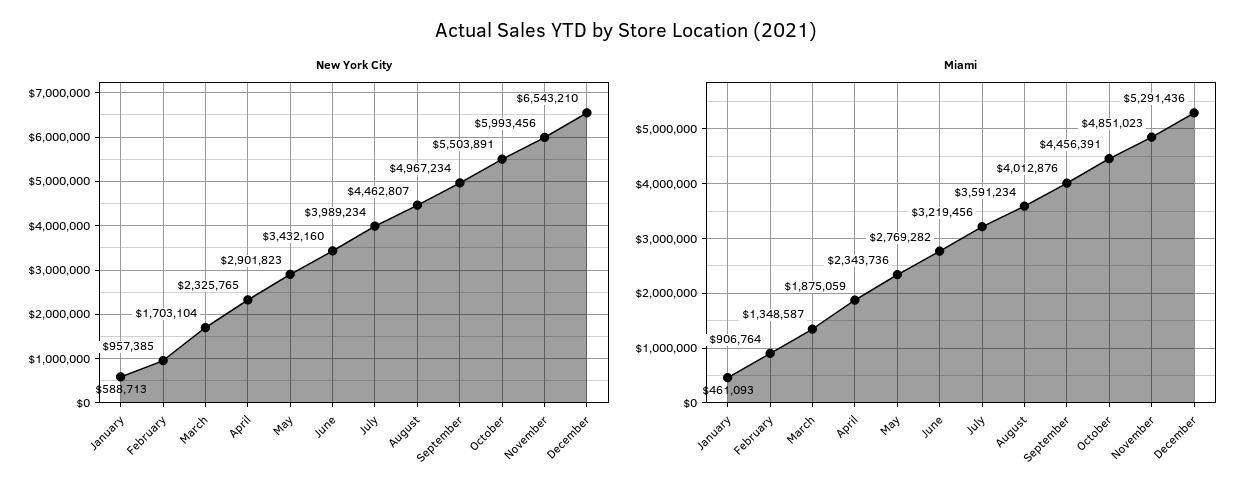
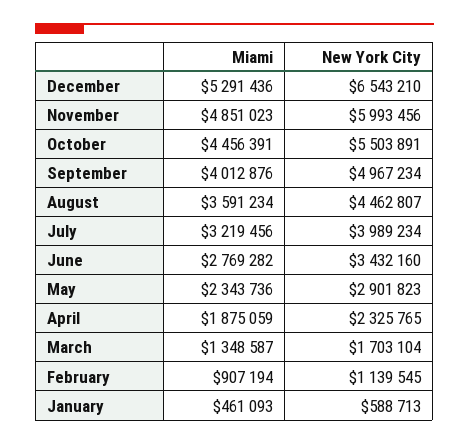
  {
    "New York City": {
      "January": 588713,
-     "February": 957385,
+     "February": 1139545,
      "March": 1703104,
      "April": 2325765,
      "May": 2901823,
      "June": 3432160,
      "July": 3989234,
      "August": 4462807,
      "September": 4967234,
      "October": 5503891,
      "November": 5993456,
      "December": 6543210
    },
    "Miami": {
      "January": 461093,
-     "February": 906764,
+     "February": 907194,
      "March": 1348587,
      "April": 1875059,
      "May": 2343736,
      "June": 2769282,
      "July": 3219456,
      "August": 3591234,
      "September": 4012876,
      "October": 4456391,
      "November": 4851023,
      "December": 5291436
    }
  }

